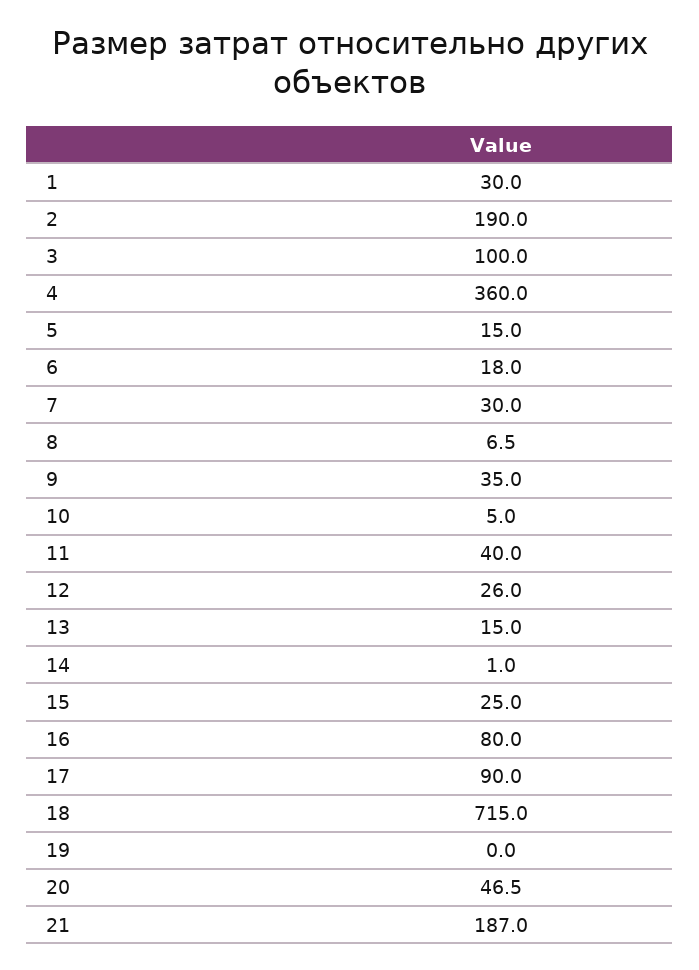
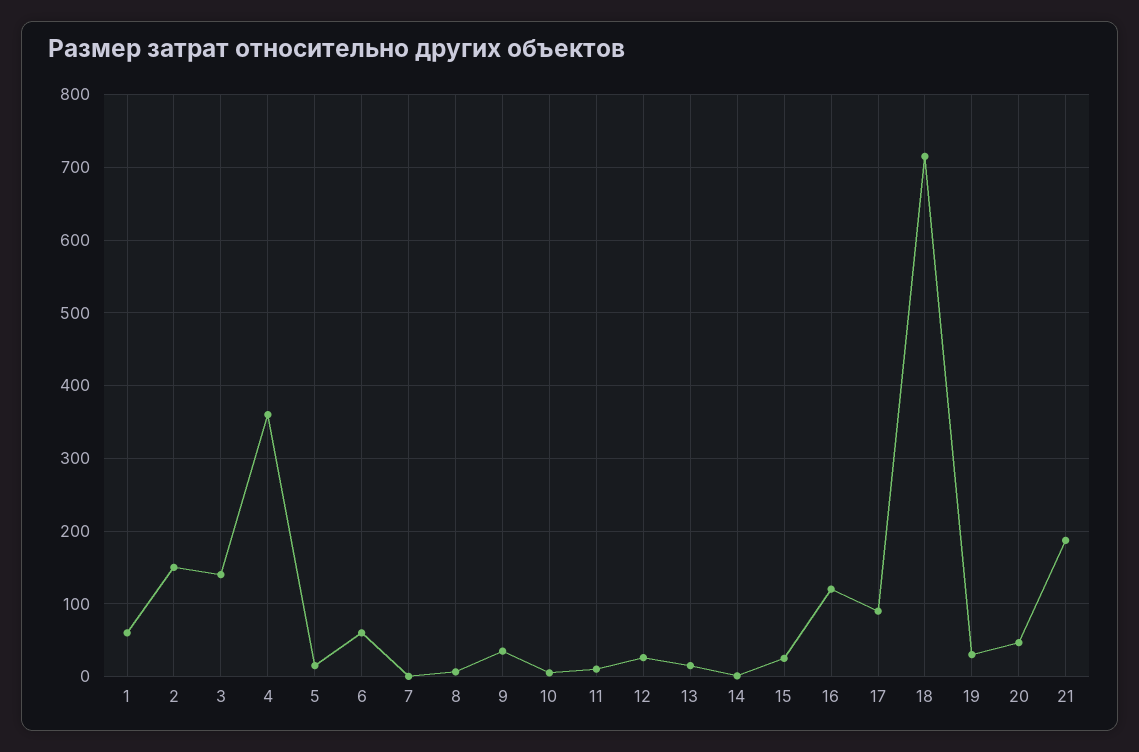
  {
-   "1": 30,
+   "1": 60,
-   "2": 190,
+   "2": 150,
-   "3": 100,
+   "3": 140,
    "4": 360,
    "5": 15,
-   "6": 18,
+   "6": 60,
-   "7": 30,
+   "7": 0,
    "8": 6.5,
    "9": 35,
    "10": 5,
-   "11": 40,
+   "11": 10,
    "12": 26,
    "13": 15,
    "14": 1,
    "15": 25,
-   "16": 80,
+   "16": 120,
    "17": 90,
    "18": 715,
-   "19": 0,
+   "19": 30,
    "20": 46.5,
    "21": 187
  }

